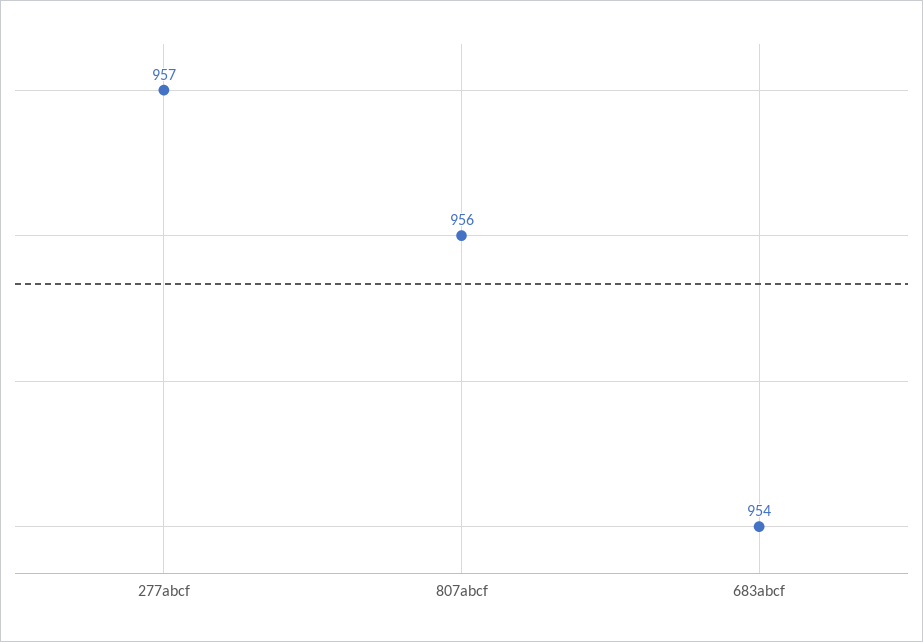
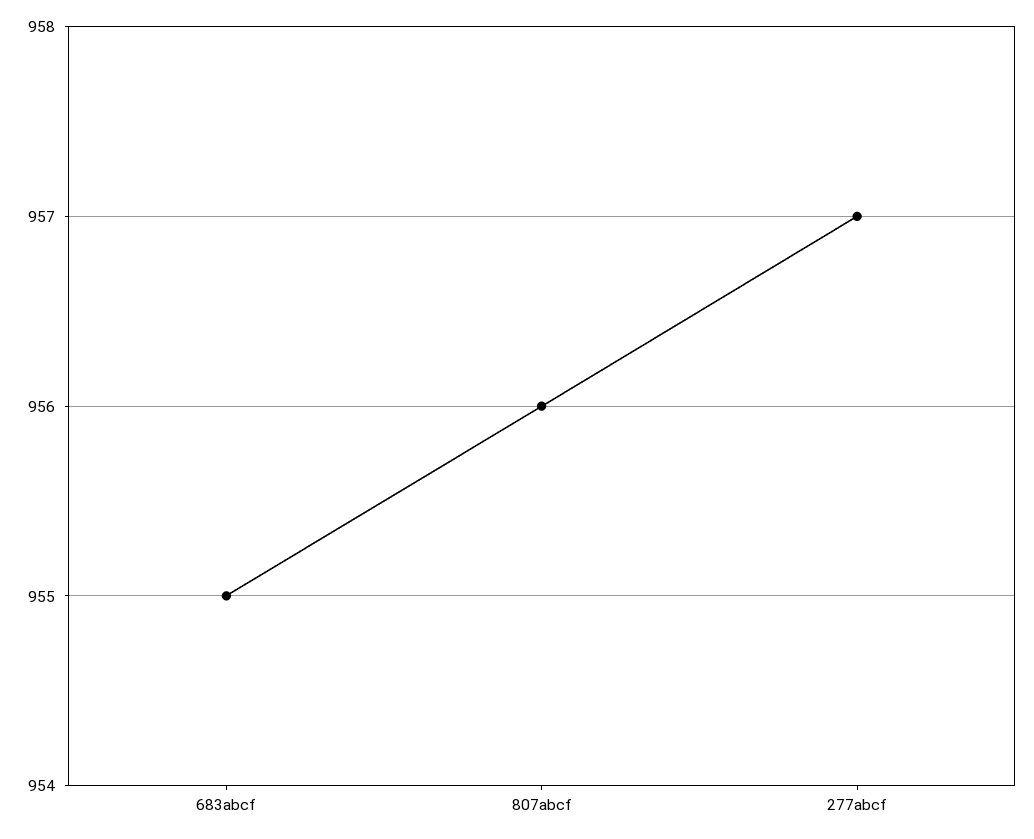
  {
    "277abcf": 957,
    "807abcf": 956,
-   "683abcf": 954
+   "683abcf": 955
  }

